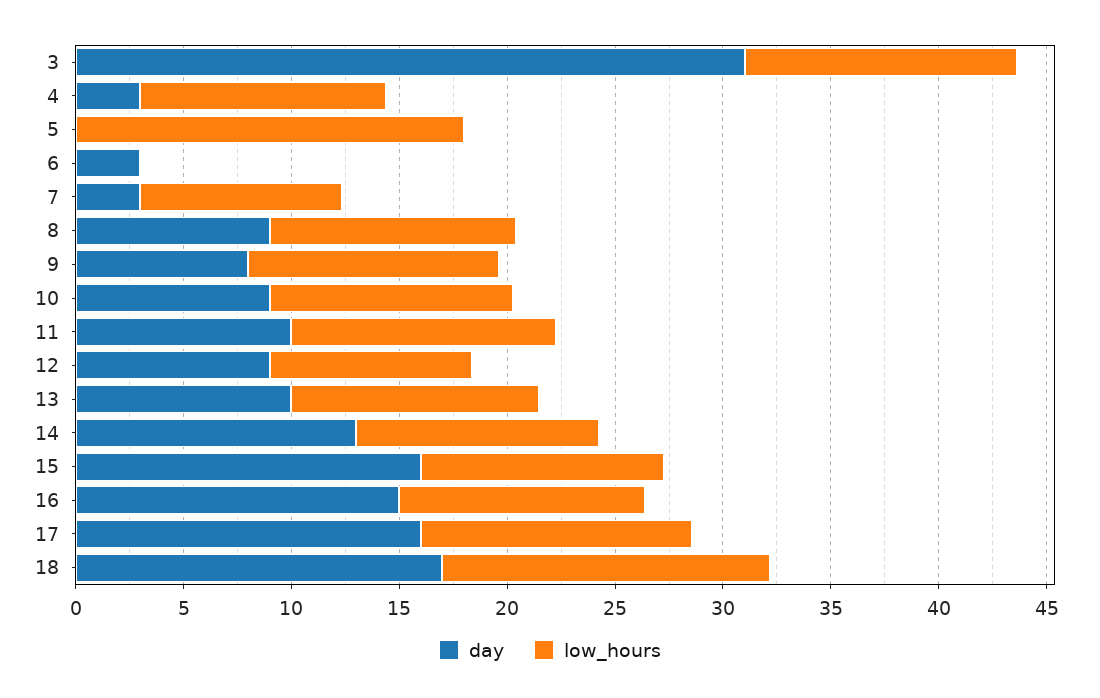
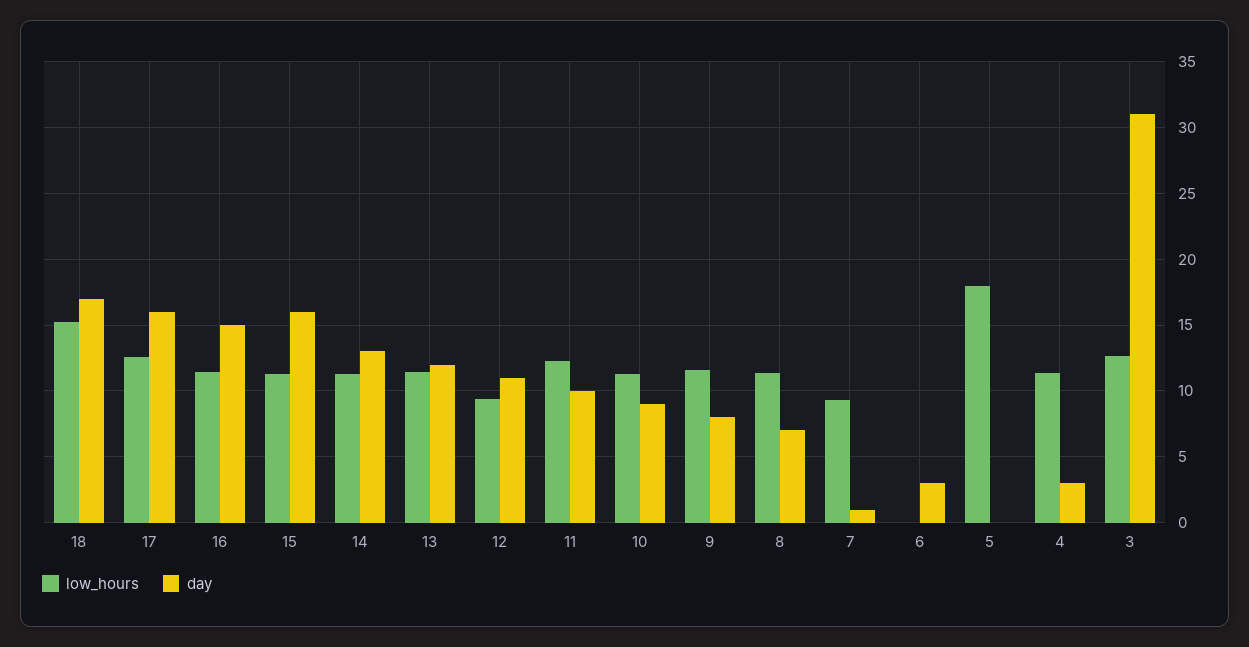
  {
    "day": {
      "3": 31,
      "4": 3,
      "5": 0,
      "6": 3,
-     "7": 3,
+     "7": 1,
-     "8": 9,
+     "8": 7,
      "9": 8,
      "10": 9,
      "11": 10,
-     "12": 9,
+     "12": 11,
-     "13": 10,
+     "13": 12,
      "14": 13,
      "15": 16,
      "16": 15,
      "17": 16,
      "18": 17
    },
    "low_hours": {
      "3": 12.5,
      "4": 11.5,
      "5": 18,
      "6": 0,
      "7": 9.5,
      "8": 11.5,
      "9": 11.5,
      "10": 11.5,
      "11": 12,
      "12": 9.5,
      "13": 11.5,
      "14": 11.5,
      "15": 11.5,
      "16": 11.5,
      "17": 12.5,
      "18": 15
    }
  }

